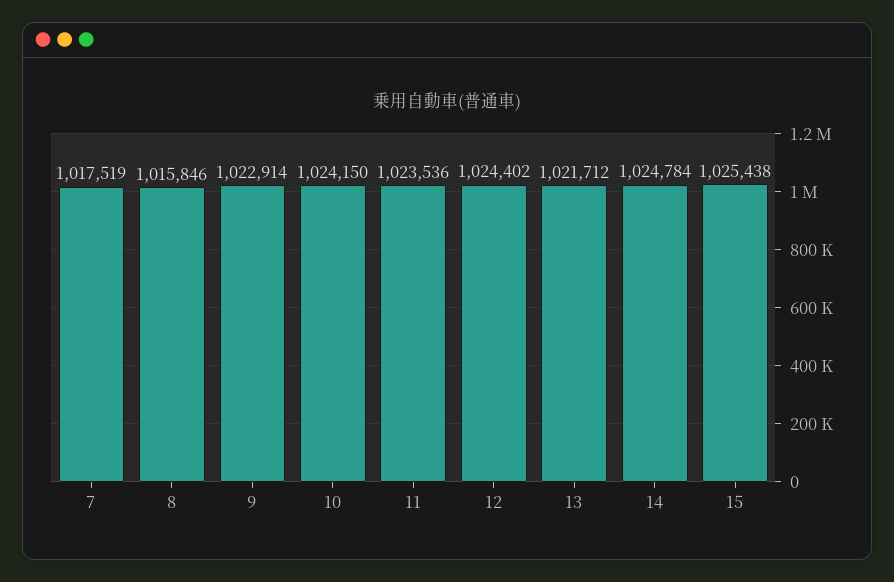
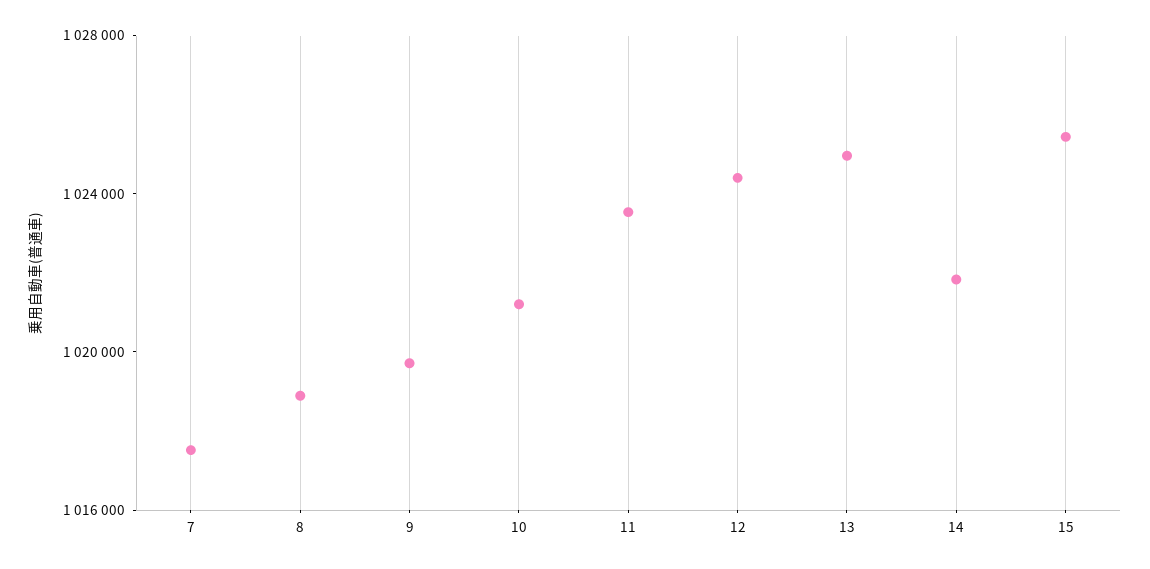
  {
    "7": 1017519,
-   "8": 1015846,
+   "8": 1019000,
-   "9": 1022914,
+   "9": 1020000,
-   "10": 1024150,
+   "10": 1021000,
    "11": 1023536,
    "12": 1024402,
-   "13": 1021712,
+   "13": 1025000,
-   "14": 1024784,
+   "14": 1022000,
    "15": 1025438
  }

